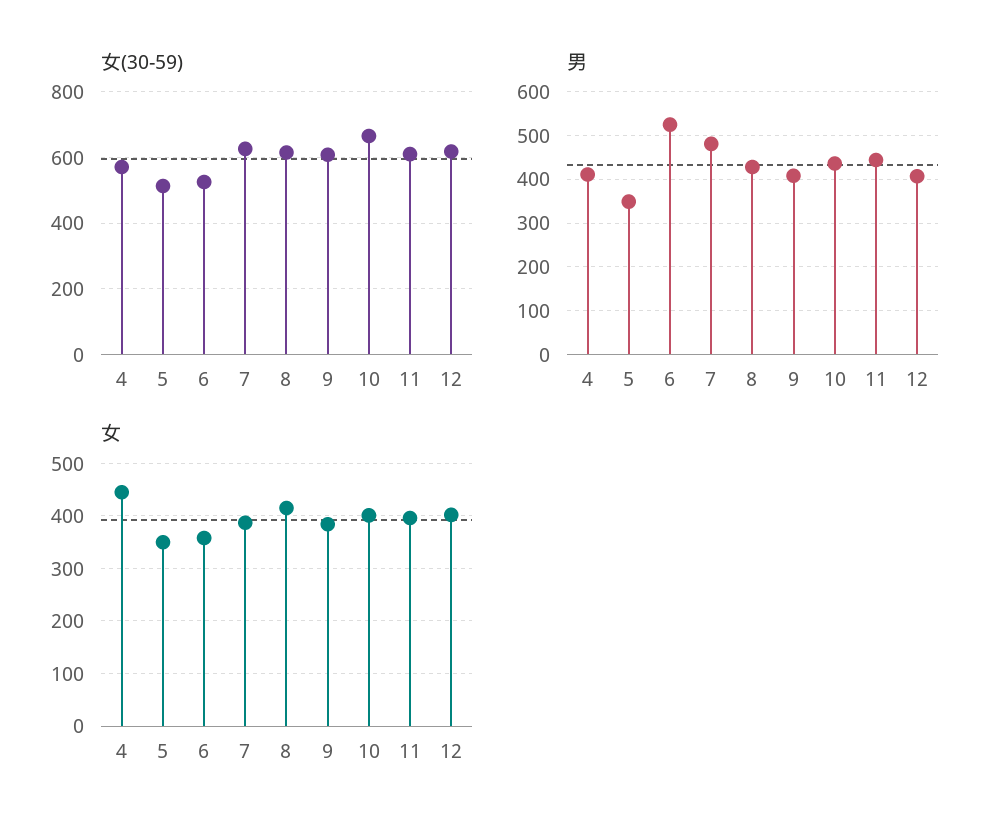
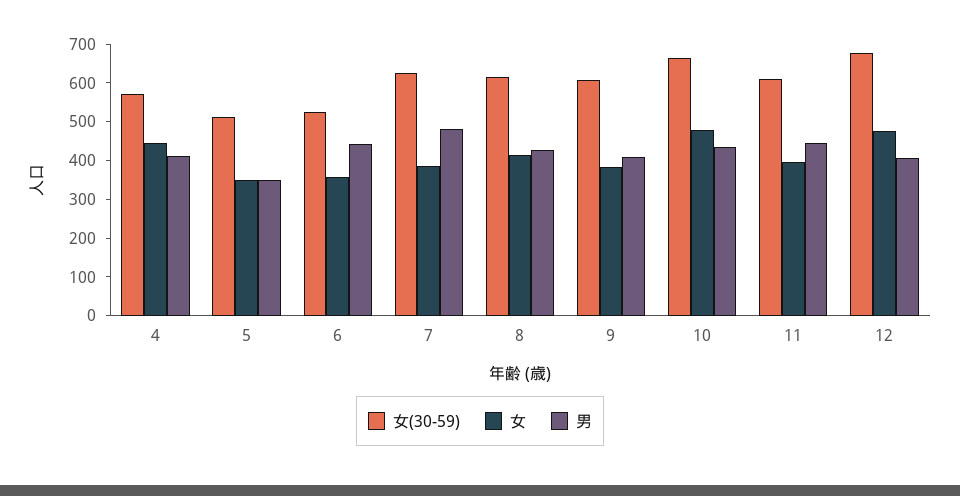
  {
    "女(30-59)": {
      "4": 580,
      "5": 520,
      "6": 520,
      "7": 620,
      "8": 620,
      "9": 600,
      "10": 660,
      "11": 620,
-     "12": 620
+     "12": 675
    },
    "男": {
      "4": 420,
      "5": 340,
-     "6": 520,
+     "6": 450,
      "7": 480,
      "8": 420,
      "9": 400,
      "10": 440,
      "11": 440,
      "12": 400
    },
    "女": {
      "4": 440,
      "5": 360,
      "6": 360,
      "7": 380,
      "8": 420,
      "9": 380,
-     "10": 400,
+     "10": 475,
      "11": 400,
-     "12": 400
+     "12": 475
    }
  }

